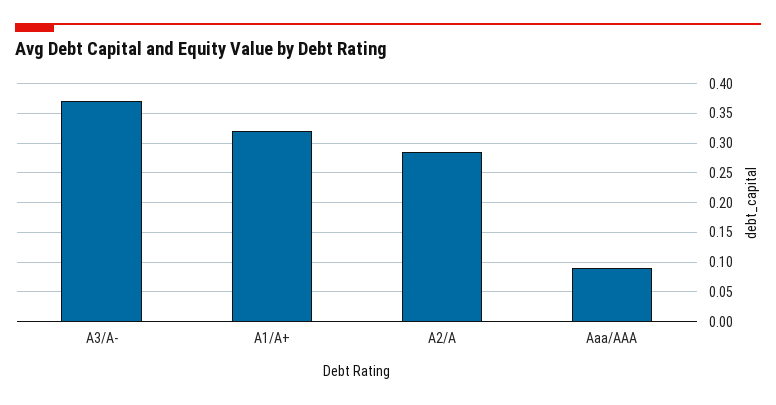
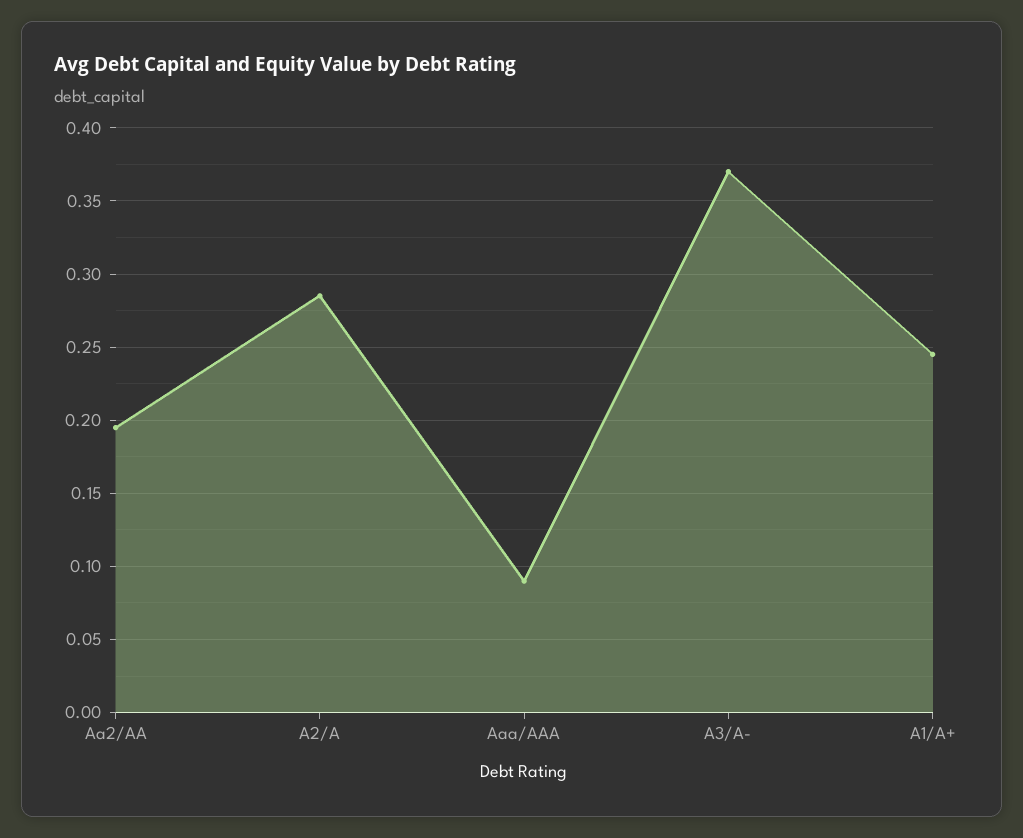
  {
    "A3/A-": 0.37,
-   "A1/A+": 0.325,
+   "A1/A+": 0.245,
    "A2/A": 0.285,
-   "Aaa/AAA": 0.09
+   "Aaa/AAA": 0.09,
+   "Aa2/AA": 0.195
  }

